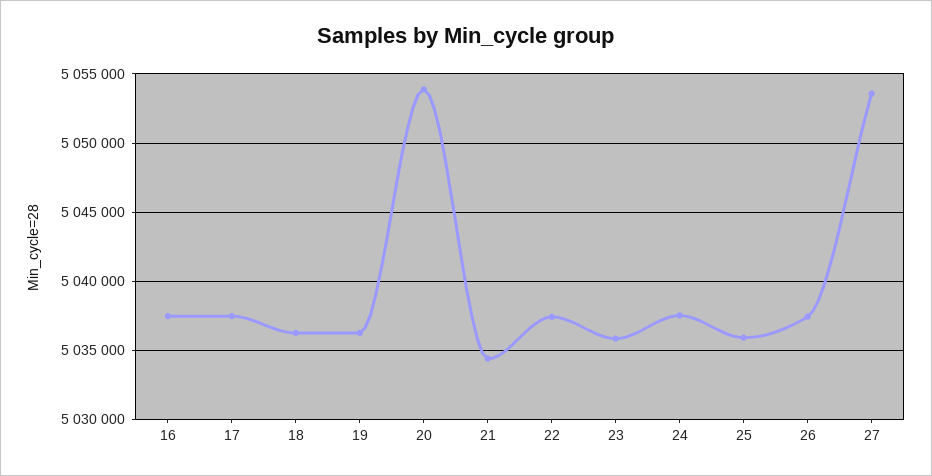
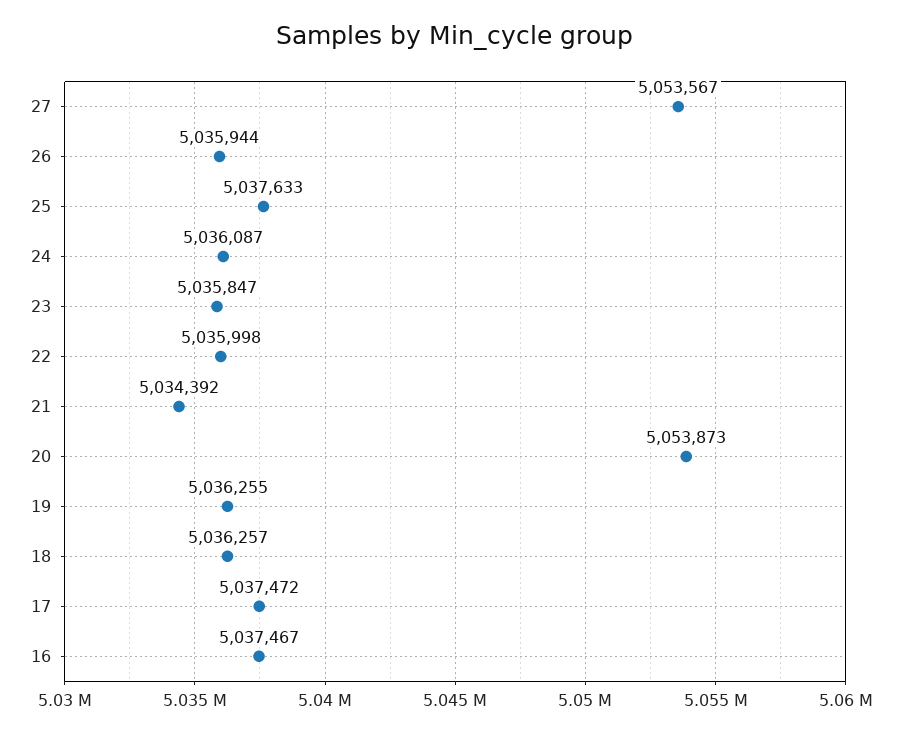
  {
    "16": 5037467,
    "17": 5037472,
    "18": 5036257,
    "19": 5036255,
    "20": 5053873,
    "21": 5034392,
-   "22": 5037500,
+   "22": 5035998,
    "23": 5035847,
-   "24": 5037500,
+   "24": 5036087,
-   "25": 5036000,
+   "25": 5037633,
-   "26": 5037500,
+   "26": 5035944,
    "27": 5053567
  }

